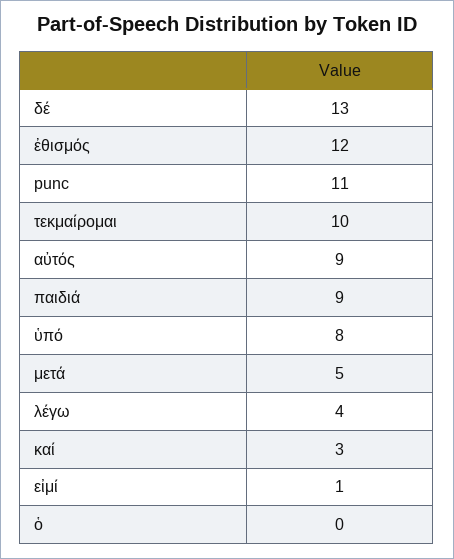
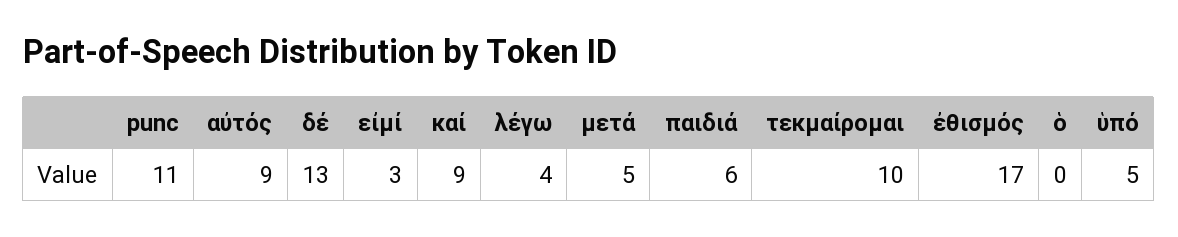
  {
    "δέ": 13,
-   "ἐθισμός": 12,
+   "ἐθισμός": 17,
    "punc": 11,
    "τεκμαίρομαι": 10,
    "αὐτός": 9,
-   "παιδιά": 9,
+   "παιδιά": 6,
-   "ὑπό": 8,
+   "ὑπό": 5,
    "μετά": 5,
    "λέγω": 4,
-   "καί": 3,
+   "καί": 9,
-   "εἰμί": 1,
+   "εἰμί": 3,
    "ὁ": 0
  }

